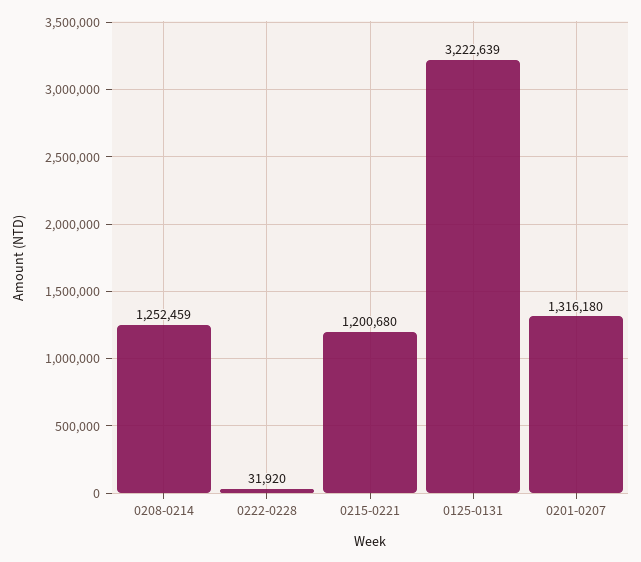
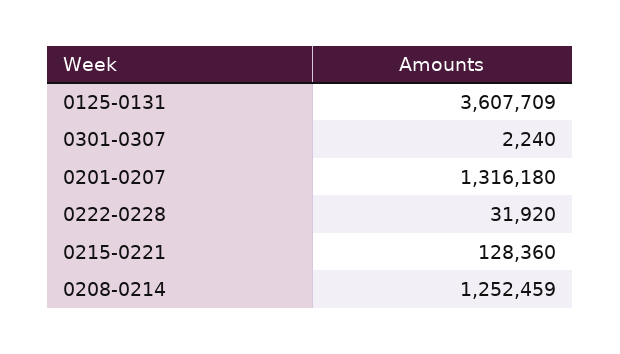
  {
    "0208-0214": 1252459,
    "0222-0228": 31920,
-   "0215-0221": 1200680,
+   "0215-0221": 128360,
-   "0125-0131": 3222639,
+   "0125-0131": 3607709,
-   "0201-0207": 1316180
+   "0201-0207": 1316180,
+   "0301-0307": 2240
  }

